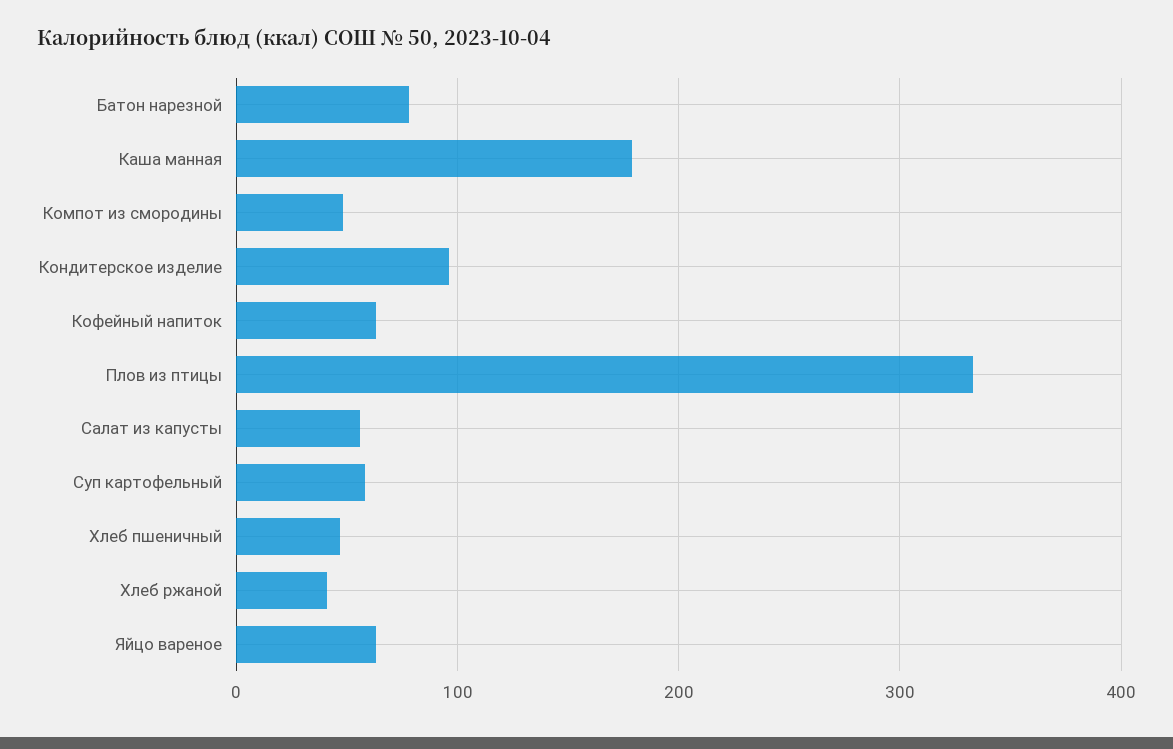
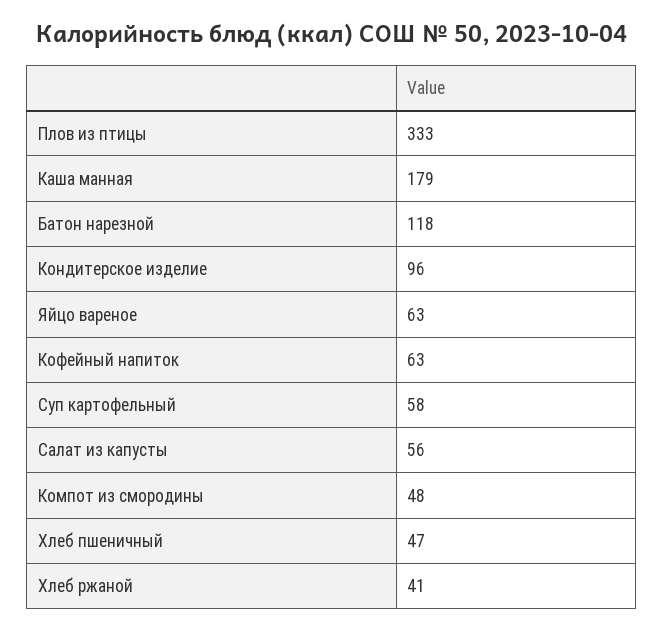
  {
-   "Батон нарезной": 80,
+   "Батон нарезной": 118,
    "Каша манная": 179,
    "Компот из смородины": 48,
    "Кондитерское изделие": 96,
    "Кофейный напиток": 63,
    "Плов из птицы": 333,
    "Салат из капусты": 56,
    "Суп картофельный": 58,
    "Хлеб пшеничный": 47,
    "Хлеб ржаной": 41,
    "Яйцо вареное": 63
  }

